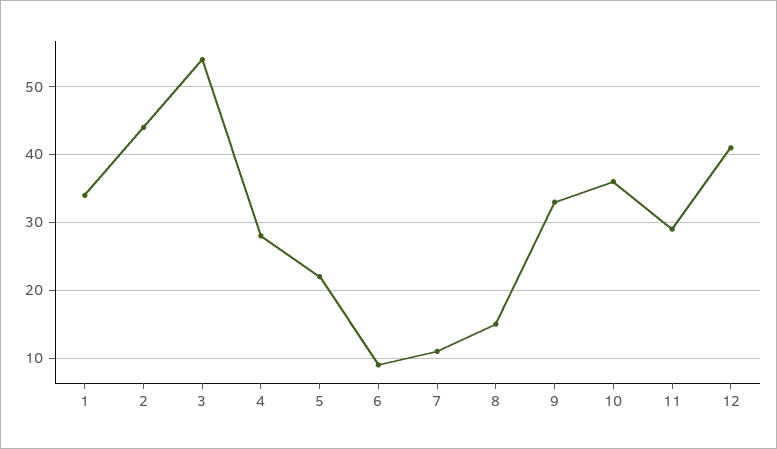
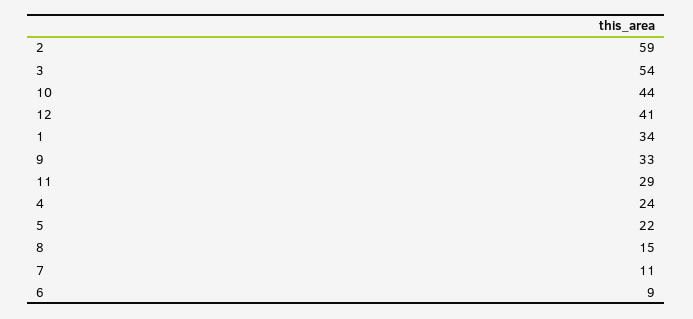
  {
    "1": 34,
-   "2": 44,
+   "2": 59,
    "3": 54,
-   "4": 28,
+   "4": 24,
    "5": 22,
    "6": 9,
    "7": 11,
    "8": 15,
    "9": 33,
-   "10": 36,
+   "10": 44,
    "11": 29,
    "12": 41
  }

